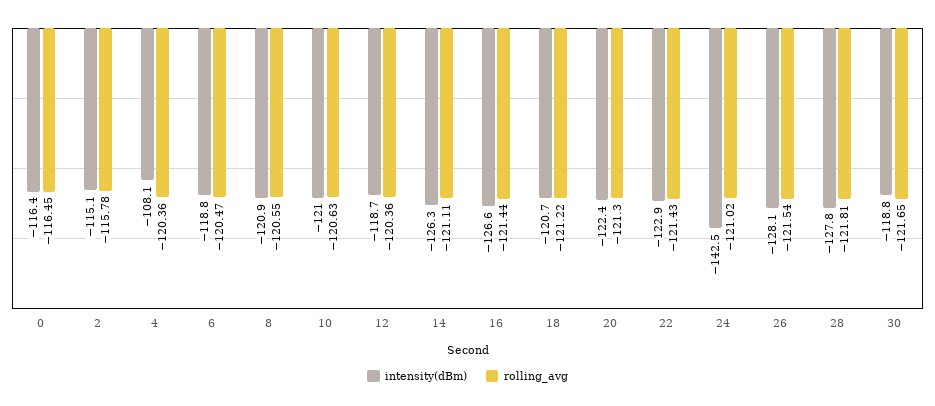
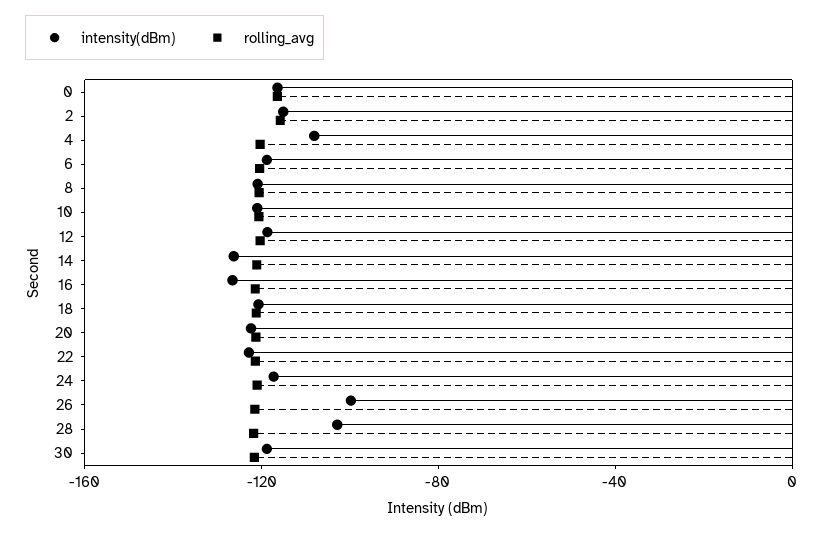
  {
    "intensity(dBm)": {
      "0": -116.4,
      "2": -115.1,
      "4": -108.1,
      "6": -118.8,
      "8": -120.9,
      "10": -121,
      "12": -118.7,
      "14": -126.3,
      "16": -126.6,
      "18": -120.7,
      "20": -122.4,
      "22": -122.9,
-     "24": -142.5,
+     "24": -120,
-     "26": -128.1,
+     "26": -100,
-     "28": -127.8,
+     "28": -100,
      "30": -118.8
    },
    "rolling_avg": {
      "0": -116.45,
      "2": -115.78,
      "4": -120.36,
      "6": -120.47,
      "8": -120.55,
      "10": -120.63,
      "12": -120.36,
      "14": -121.11,
      "16": -121.44,
      "18": -121.22,
      "20": -121.3,
      "22": -121.43,
      "24": -121.02,
      "26": -121.54,
      "28": -121.81,
      "30": -121.65
    }
  }

